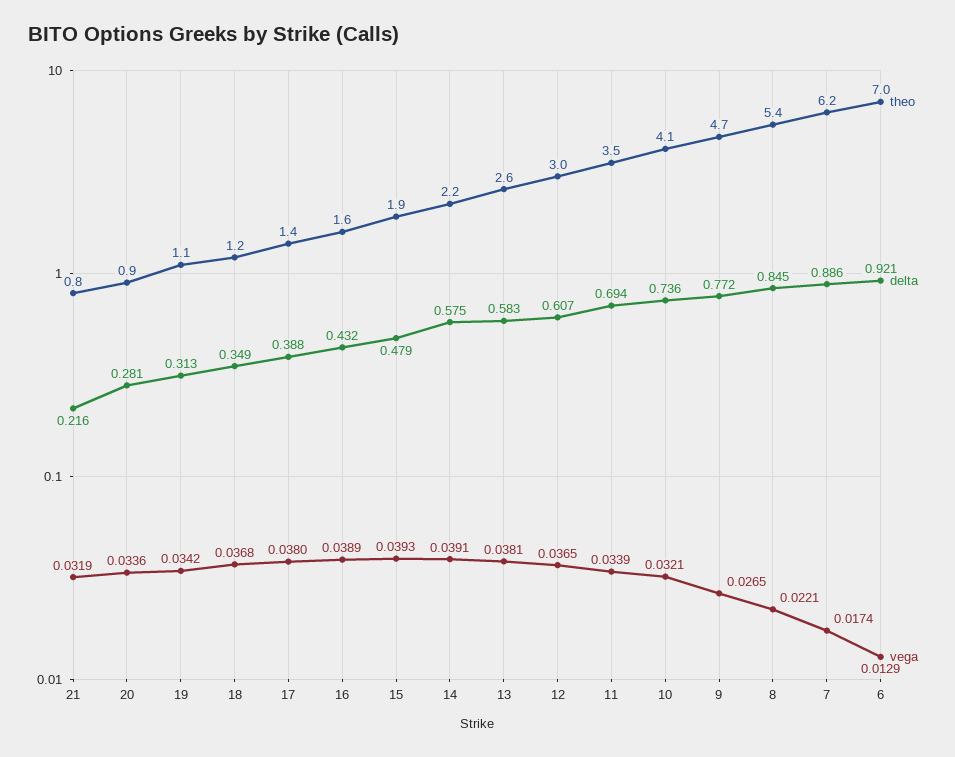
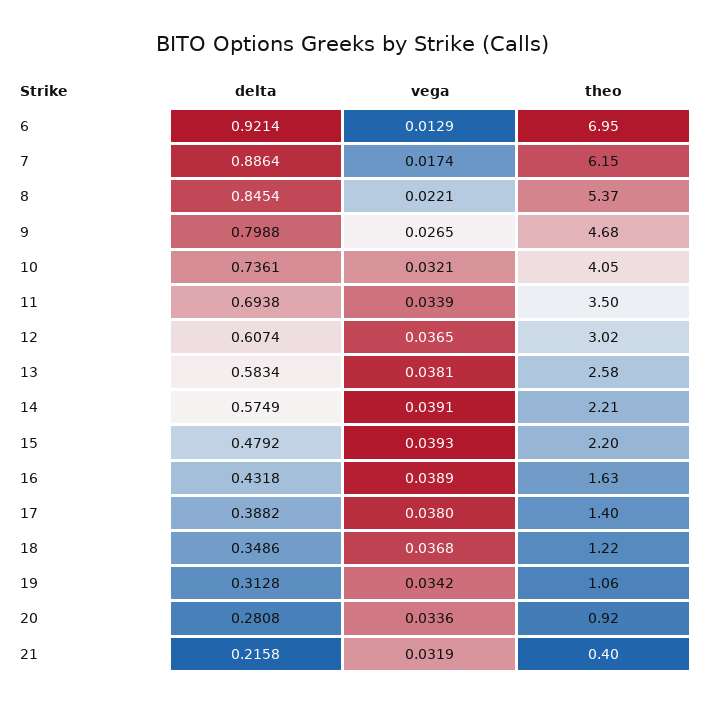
  {
    "theo": {
-     "21": 0.8,
+     "21": 0.4,
      "20": 0.92,
      "19": 1.06,
      "18": 1.22,
      "17": 1.4,
      "16": 1.63,
-     "15": 1.9,
+     "15": 2.2,
      "14": 2.21,
      "13": 2.58,
      "12": 3.02,
      "11": 3.5,
      "10": 4.05,
      "9": 4.68,
      "8": 5.37,
      "7": 6.15,
      "6": 6.95
    },
    "delta": {
      "21": 0.2158,
      "20": 0.2808,
      "19": 0.3128,
      "18": 0.3486,
      "17": 0.3882,
      "16": 0.4318,
      "15": 0.4792,
      "14": 0.5749,
      "13": 0.5834,
      "12": 0.6074,
      "11": 0.6938,
      "10": 0.7361,
-     "9": 0.772,
+     "9": 0.7988,
      "8": 0.8454,
      "7": 0.8864,
      "6": 0.9214
    },
    "vega": {
      "21": 0.0319,
      "20": 0.0336,
      "19": 0.0342,
      "18": 0.0368,
      "17": 0.038,
      "16": 0.0389,
      "15": 0.0393,
      "14": 0.0391,
      "13": 0.0381,
      "12": 0.0365,
      "11": 0.0339,
      "10": 0.0321,
      "9": 0.0265,
      "8": 0.0221,
      "7": 0.0174,
      "6": 0.0129
    }
  }

